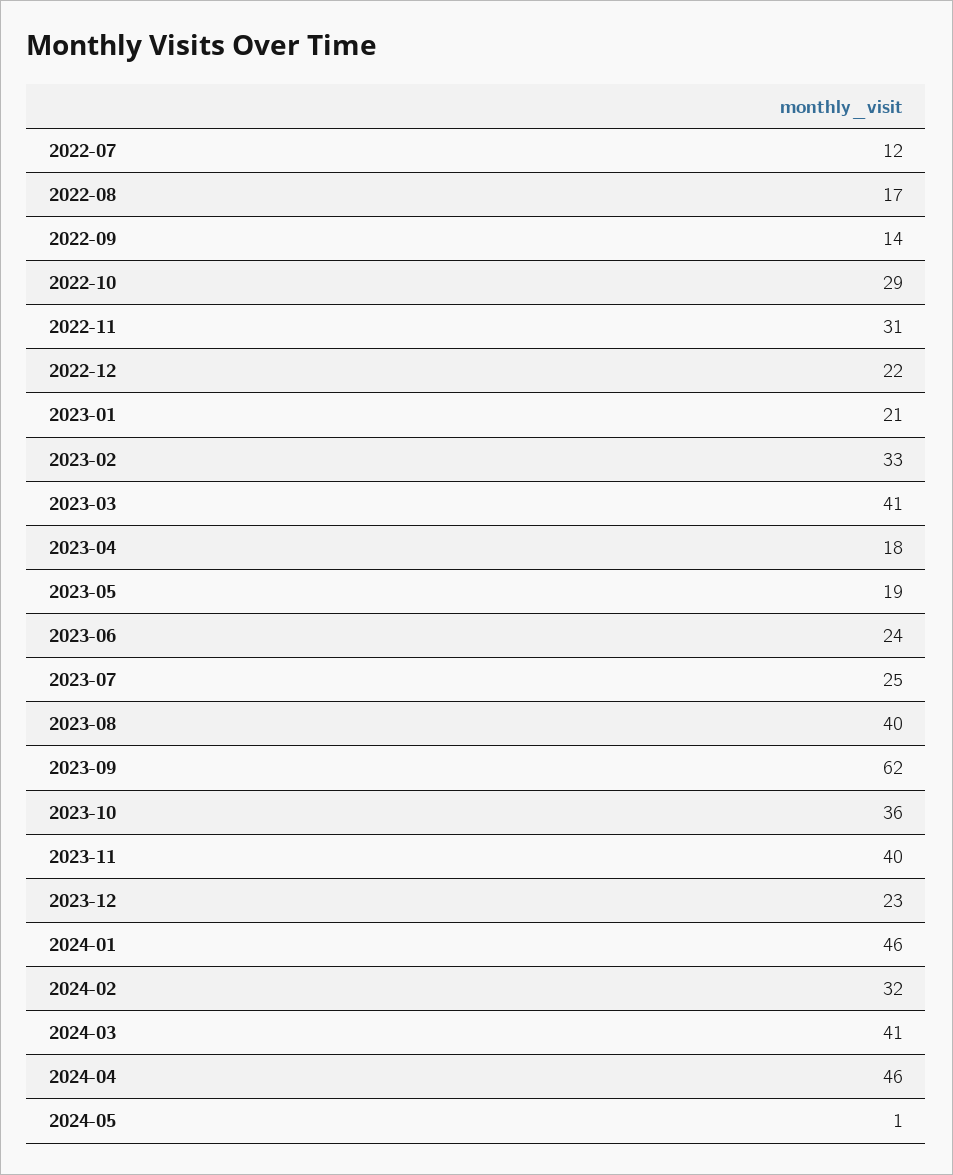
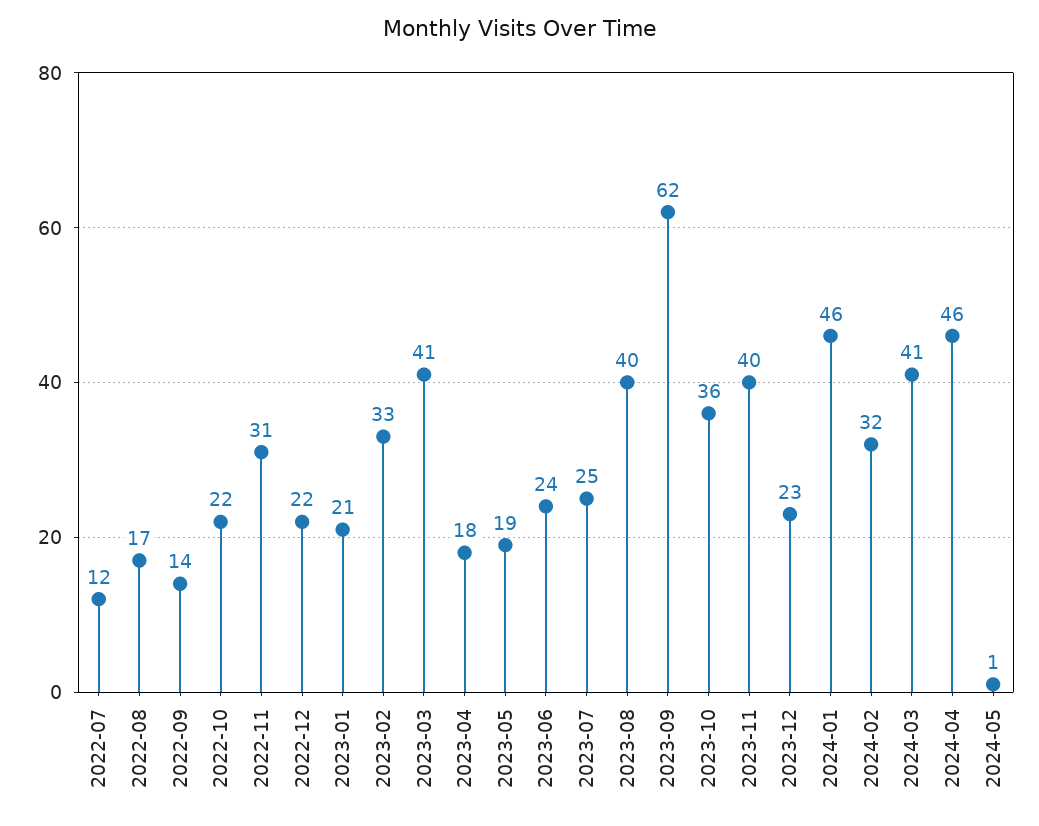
  {
    "2022-07": 12,
    "2022-08": 17,
    "2022-09": 14,
-   "2022-10": 29,
+   "2022-10": 22,
    "2022-11": 31,
    "2022-12": 22,
    "2023-01": 21,
    "2023-02": 33,
    "2023-03": 41,
    "2023-04": 18,
    "2023-05": 19,
    "2023-06": 24,
    "2023-07": 25,
    "2023-08": 40,
    "2023-09": 62,
    "2023-10": 36,
    "2023-11": 40,
    "2023-12": 23,
    "2024-01": 46,
    "2024-02": 32,
    "2024-03": 41,
    "2024-04": 46,
    "2024-05": 1
  }

